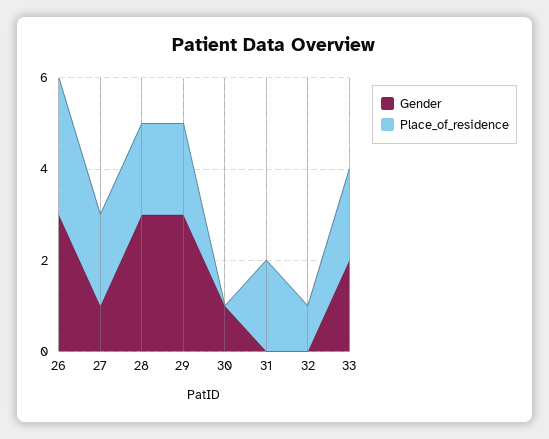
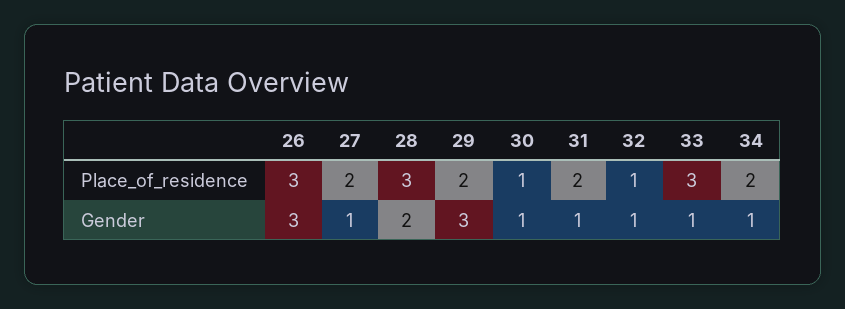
  {
    "Gender": {
      "26": 3,
      "27": 1,
-     "28": 3,
+     "28": 2,
      "29": 3,
      "30": 1,
-     "31": 0,
+     "31": 1,
-     "32": 0,
+     "32": 1,
-     "33": 2
+     "33": 1,
+     "34": 1
    },
    "Place_of_residence": {
      "26": 3,
      "27": 2,
-     "28": 2,
+     "28": 3,
      "29": 2,
-     "30": 0,
+     "30": 1,
      "31": 2,
      "32": 1,
-     "33": 2
+     "33": 3,
+     "34": 2
    }
  }

